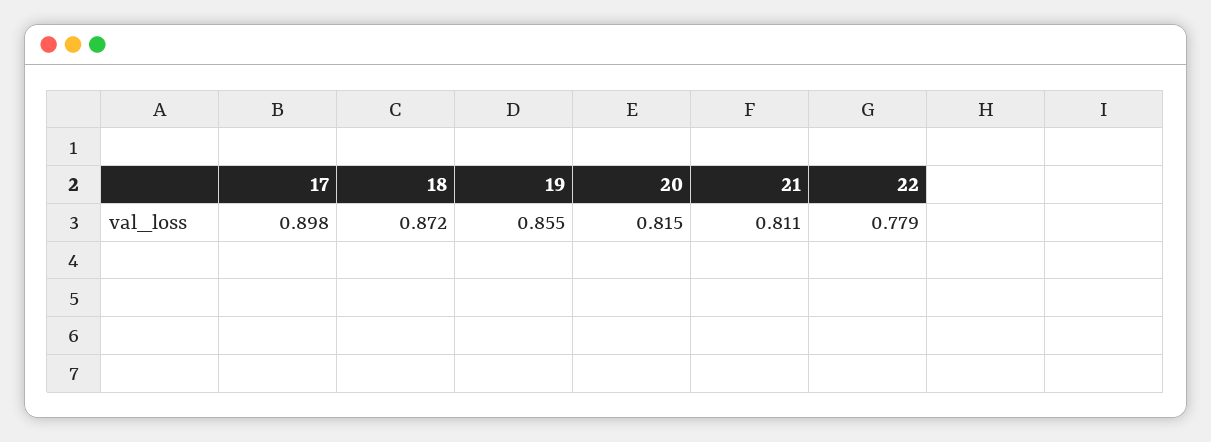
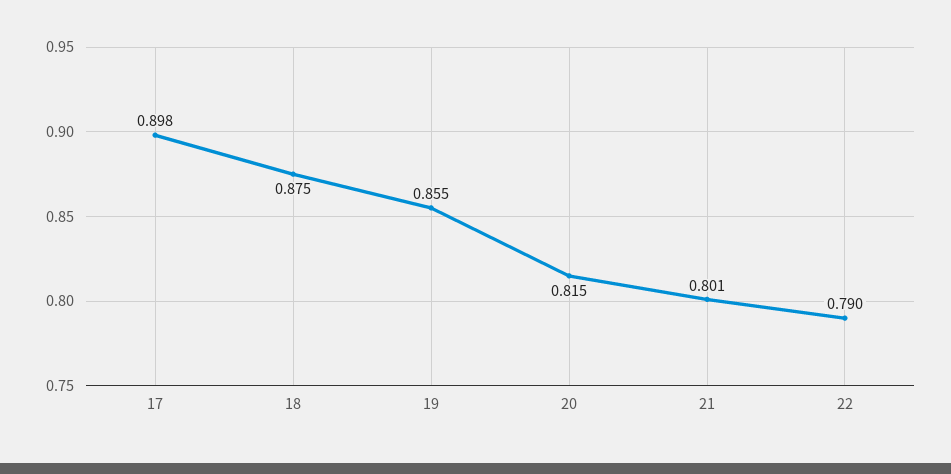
  {
    "17": 0.898,
-   "18": 0.872,
+   "18": 0.875,
    "19": 0.855,
    "20": 0.815,
-   "21": 0.811,
+   "21": 0.801,
-   "22": 0.779
+   "22": 0.79
  }

